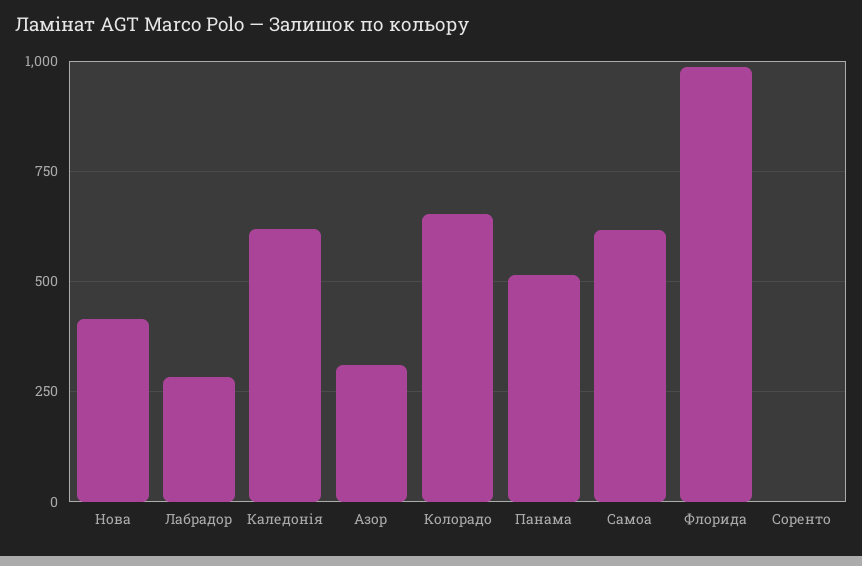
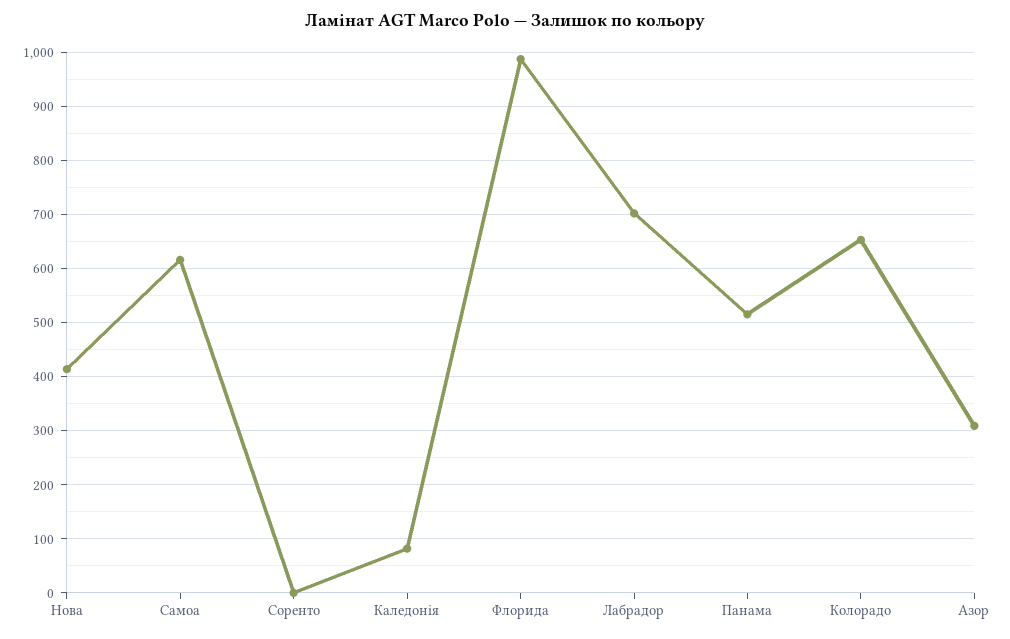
  {
    "Нова": 420,
-   "Лабрадор": 275,
+   "Лабрадор": 700,
-   "Каледонія": 625,
+   "Каледонія": 80,
    "Азор": 300,
    "Колорадо": 660,
    "Панама": 520,
    "Самоа": 620,
    "Флорида": 980,
    "Соренто": 0
  }

